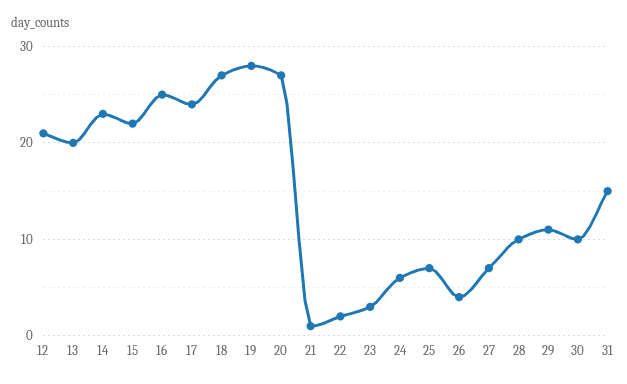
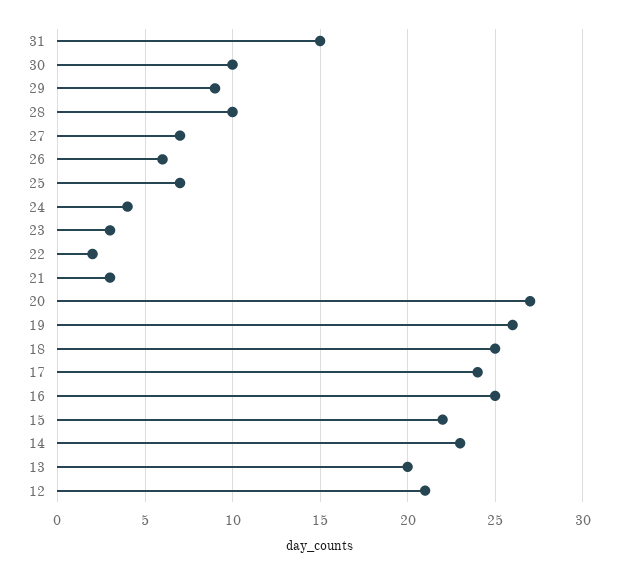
  {
    "12": 21,
    "13": 20,
    "14": 23,
    "15": 22,
    "16": 25,
    "17": 24,
-   "18": 27,
+   "18": 25,
-   "19": 28,
+   "19": 26,
    "20": 27,
-   "21": 1,
+   "21": 3,
    "22": 2,
    "23": 3,
-   "24": 6,
+   "24": 4,
    "25": 7,
-   "26": 4,
+   "26": 6,
    "27": 7,
    "28": 10,
-   "29": 11,
+   "29": 9,
    "30": 10,
    "31": 15
  }

